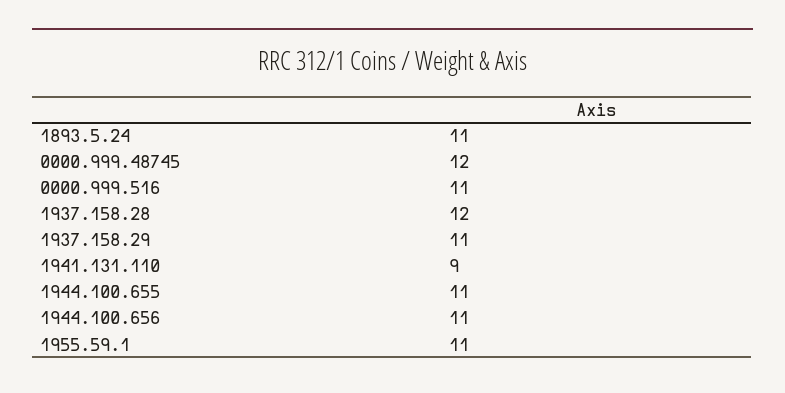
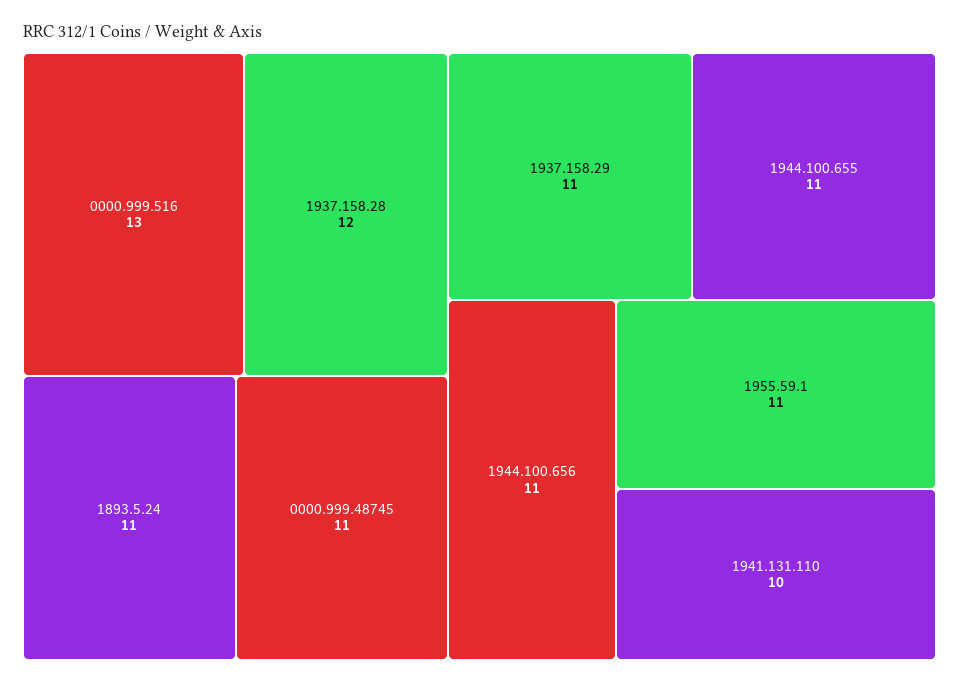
  {
    "1893.5.24": 11,
-   "0000.999.48745": 12,
+   "0000.999.48745": 11,
-   "0000.999.516": 11,
+   "0000.999.516": 13,
    "1937.158.28": 12,
    "1937.158.29": 11,
-   "1941.131.110": 9,
+   "1941.131.110": 10,
    "1944.100.655": 11,
    "1944.100.656": 11,
    "1955.59.1": 11
  }

